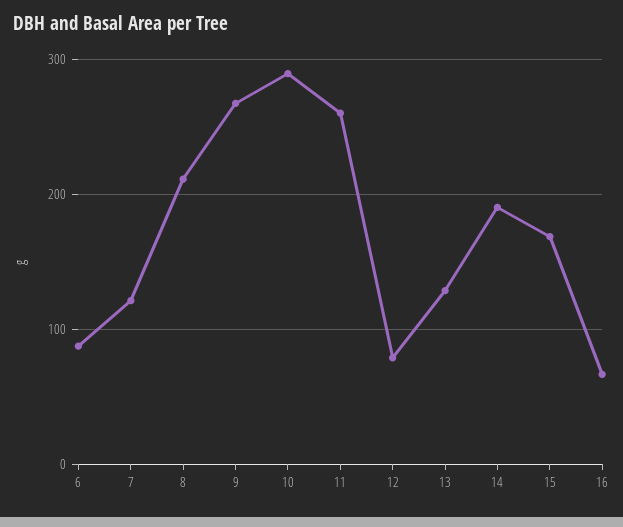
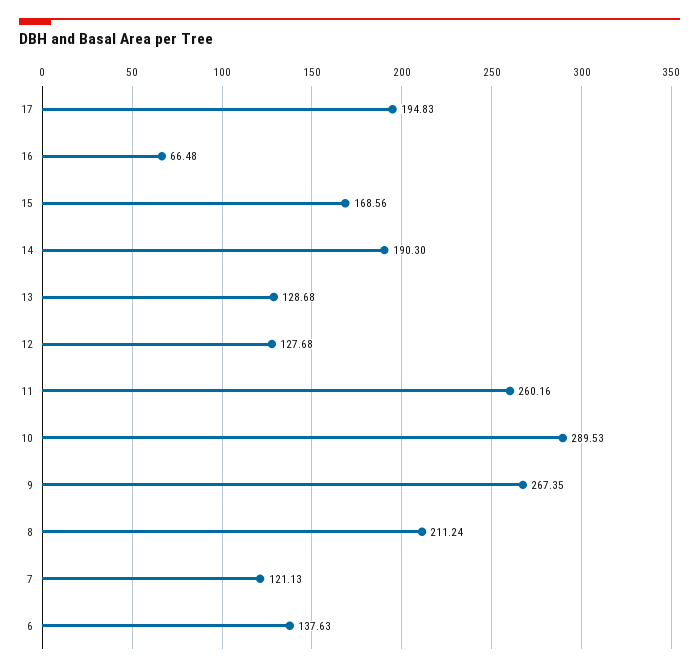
  {
-   "6": 90,
+   "6": 137.63,
    "7": 121.13,
    "8": 211.24,
    "9": 267.35,
    "10": 289.53,
    "11": 260.16,
-   "12": 80,
+   "12": 127.68,
    "13": 128.68,
    "14": 190.3,
    "15": 168.56,
-   "16": 66.48
+   "16": 66.48,
+   "17": 194.83
  }

